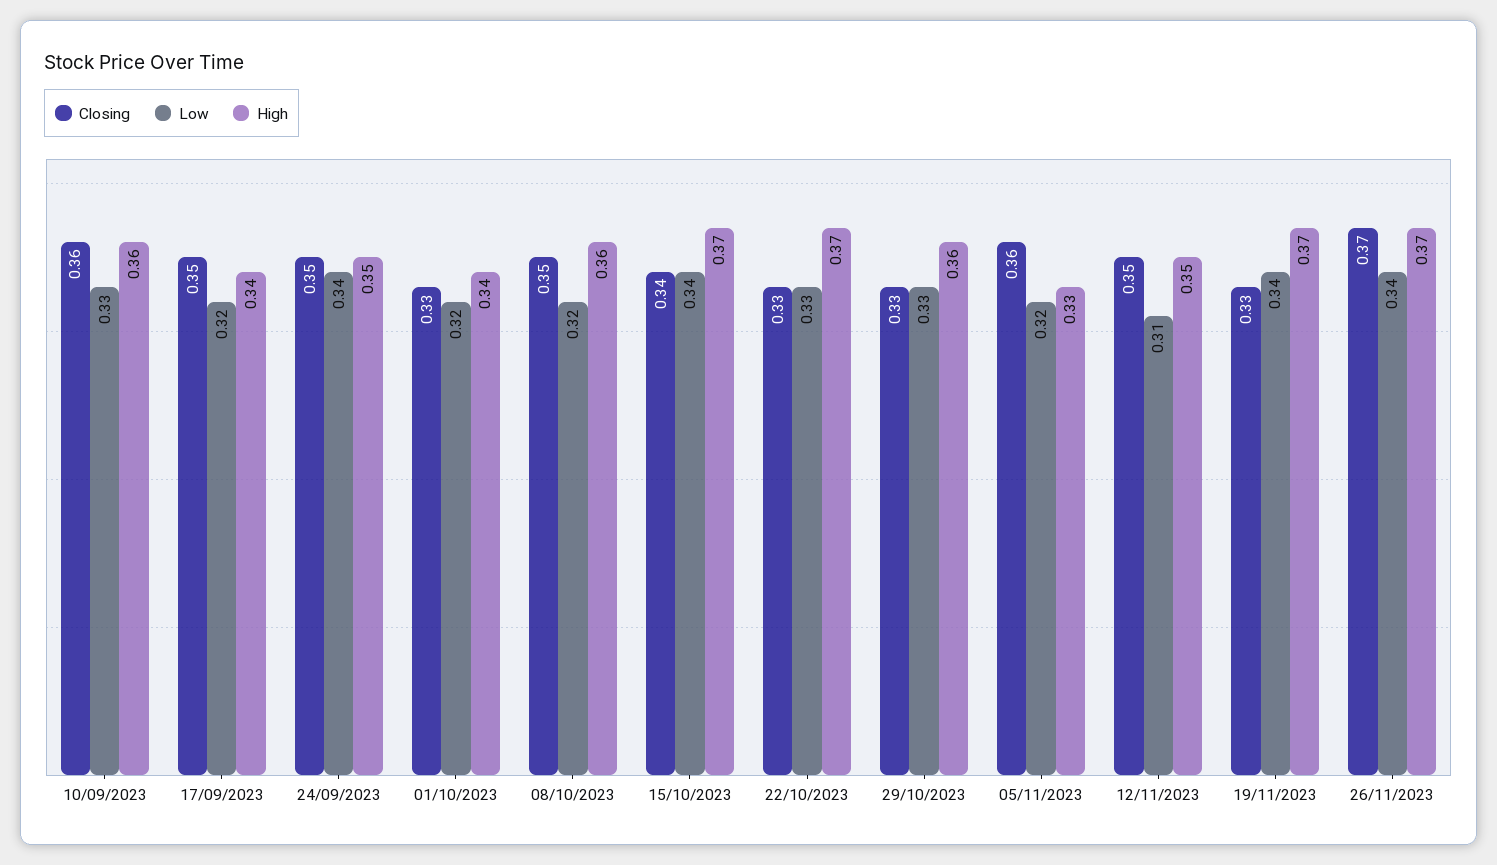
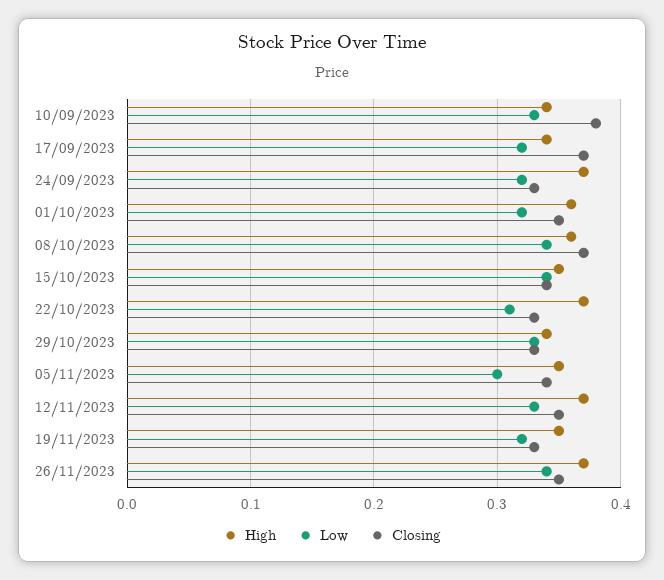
  {
    "Closing": {
-     "10/09/2023": 0.36,
+     "10/09/2023": 0.38,
-     "17/09/2023": 0.35,
+     "17/09/2023": 0.37,
-     "24/09/2023": 0.35,
+     "24/09/2023": 0.33,
-     "01/10/2023": 0.33,
+     "01/10/2023": 0.35,
-     "08/10/2023": 0.35,
+     "08/10/2023": 0.37,
      "15/10/2023": 0.34,
      "22/10/2023": 0.33,
      "29/10/2023": 0.33,
-     "05/11/2023": 0.36,
+     "05/11/2023": 0.34,
      "12/11/2023": 0.35,
      "19/11/2023": 0.33,
-     "26/11/2023": 0.37
+     "26/11/2023": 0.35
    },
    "Low": {
      "10/09/2023": 0.33,
      "17/09/2023": 0.32,
-     "24/09/2023": 0.34,
+     "24/09/2023": 0.32,
      "01/10/2023": 0.32,
-     "08/10/2023": 0.32,
+     "08/10/2023": 0.34,
      "15/10/2023": 0.34,
-     "22/10/2023": 0.33,
+     "22/10/2023": 0.31,
      "29/10/2023": 0.33,
-     "05/11/2023": 0.32,
+     "05/11/2023": 0.3,
-     "12/11/2023": 0.31,
+     "12/11/2023": 0.33,
-     "19/11/2023": 0.34,
+     "19/11/2023": 0.32,
      "26/11/2023": 0.34
    },
    "High": {
-     "10/09/2023": 0.36,
+     "10/09/2023": 0.34,
      "17/09/2023": 0.34,
-     "24/09/2023": 0.35,
+     "24/09/2023": 0.37,
-     "01/10/2023": 0.34,
+     "01/10/2023": 0.36,
      "08/10/2023": 0.36,
-     "15/10/2023": 0.37,
+     "15/10/2023": 0.35,
      "22/10/2023": 0.37,
-     "29/10/2023": 0.36,
+     "29/10/2023": 0.34,
-     "05/11/2023": 0.33,
+     "05/11/2023": 0.35,
-     "12/11/2023": 0.35,
+     "12/11/2023": 0.37,
-     "19/11/2023": 0.37,
+     "19/11/2023": 0.35,
      "26/11/2023": 0.37
    }
  }

